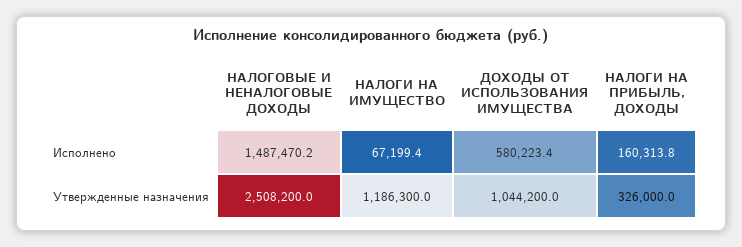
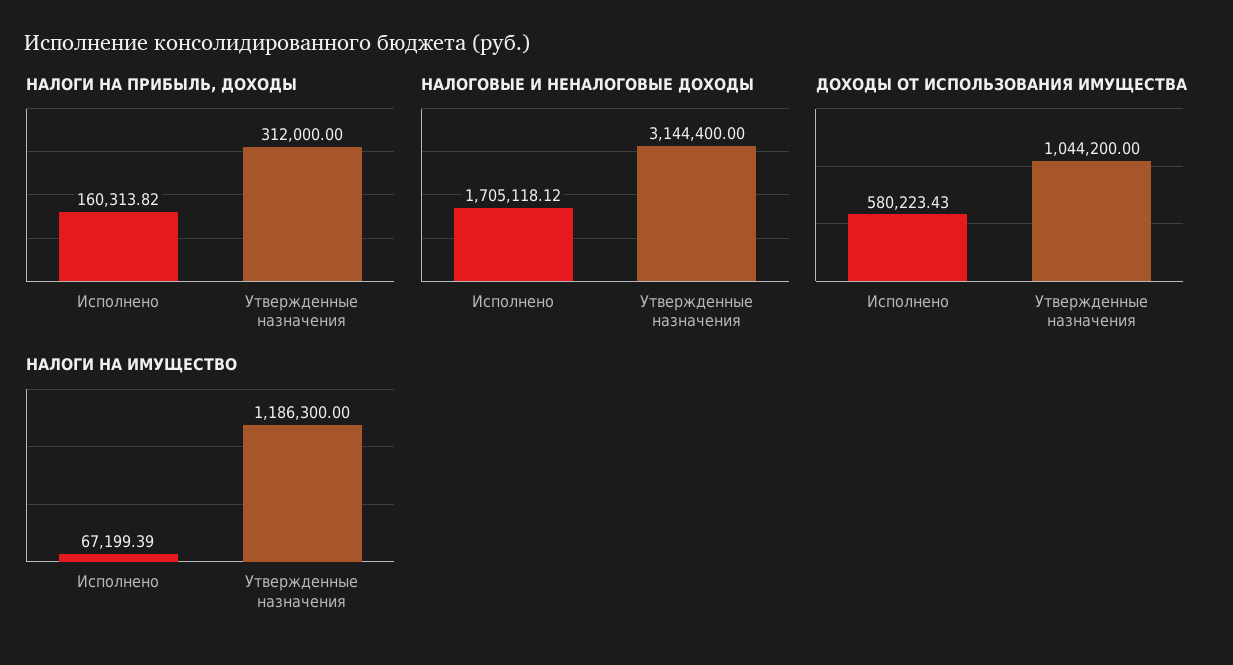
  {
    "НАЛОГОВЫЕ И НЕНАЛОГОВЫЕ ДОХОДЫ": {
-     "Исполнено": 1487470.2,
+     "Исполнено": 1705118.12,
-     "Утвержденные назначения": 2508200
+     "Утвержденные назначения": 3144400
    },
    "НАЛОГИ НА ИМУЩЕСТВО": {
      "Исполнено": 67199.39,
      "Утвержденные назначения": 1186300
    },
    "ДОХОДЫ ОТ ИСПОЛЬЗОВАНИЯ ИМУЩЕСТВА": {
      "Исполнено": 580223.43,
      "Утвержденные назначения": 1044200
    },
    "НАЛОГИ НА ПРИБЫЛЬ, ДОХОДЫ": {
      "Исполнено": 160313.82,
-     "Утвержденные назначения": 326000
+     "Утвержденные назначения": 312000
    }
  }

